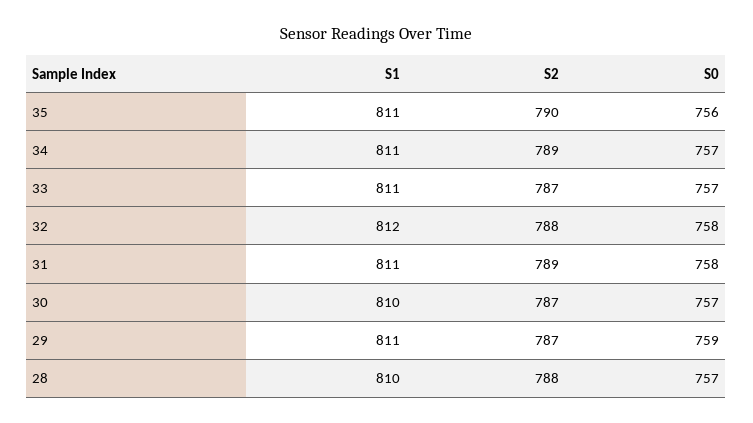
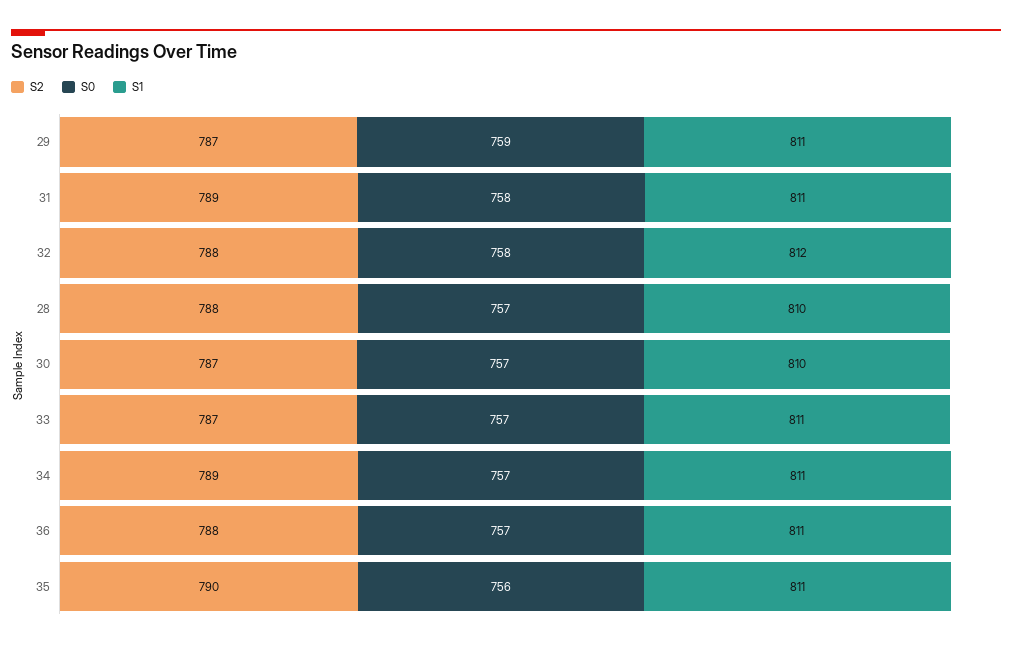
  {
    "S1": {
      "35": 811,
      "34": 811,
      "33": 811,
      "32": 812,
      "31": 811,
      "30": 810,
      "29": 811,
-     "28": 810
+     "28": 810,
+     "36": 811
    },
    "S2": {
      "35": 790,
      "34": 789,
      "33": 787,
      "32": 788,
      "31": 789,
      "30": 787,
      "29": 787,
-     "28": 788
+     "28": 788,
+     "36": 788
    },
    "S0": {
      "35": 756,
      "34": 757,
      "33": 757,
      "32": 758,
      "31": 758,
      "30": 757,
      "29": 759,
-     "28": 757
+     "28": 757,
+     "36": 757
    }
  }

